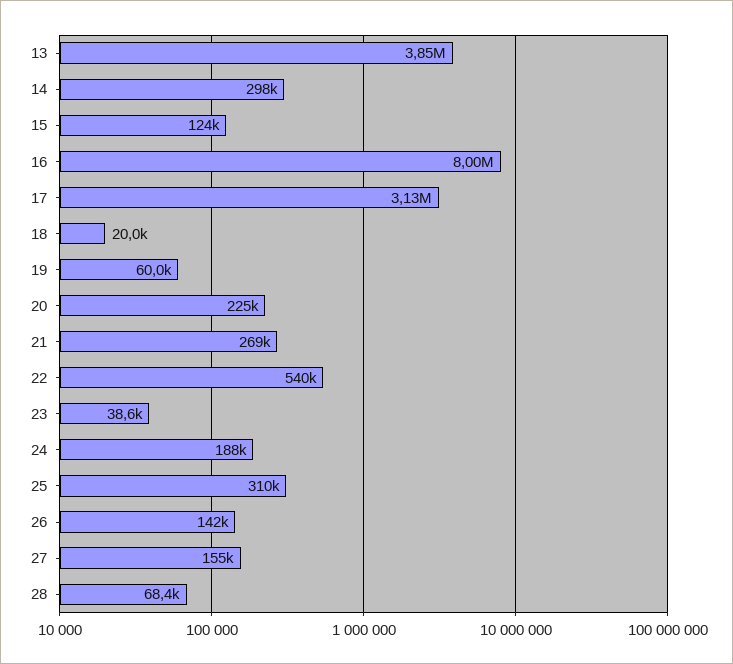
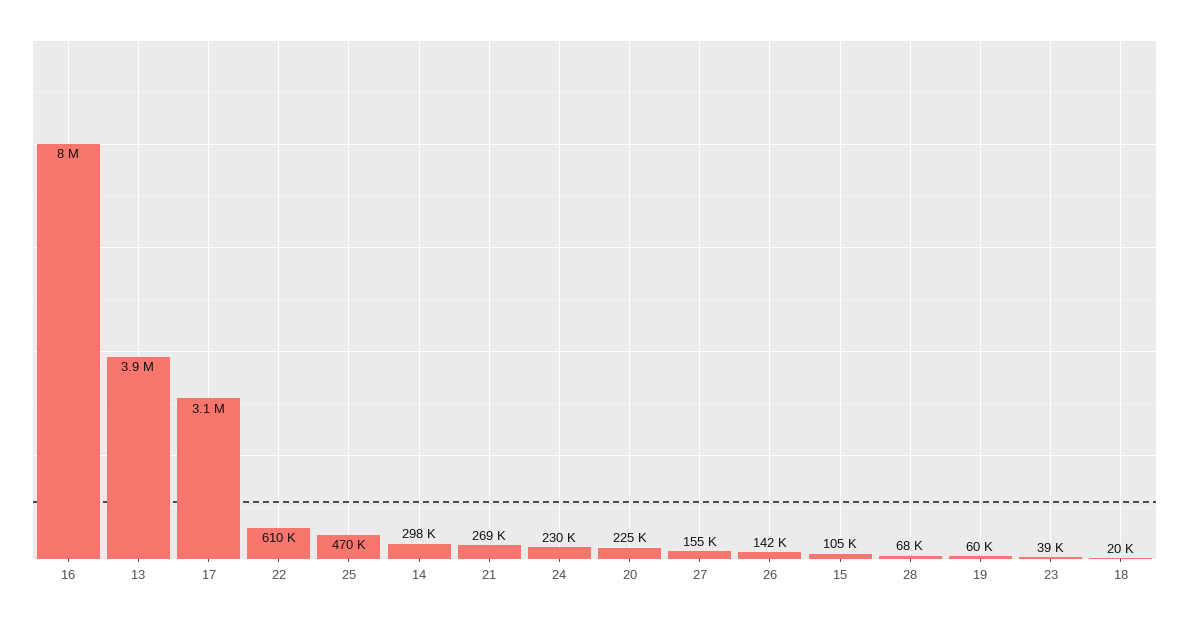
  {
    "13": 3850000,
    "14": 298000,
-   "15": 124000,
+   "15": 105000,
    "16": 8000000,
    "17": 3130000,
    "18": 20000,
    "19": 60000,
    "20": 225000,
    "21": 269000,
-   "22": 540000,
+   "22": 610000,
    "23": 38600,
-   "24": 188000,
+   "24": 230000,
-   "25": 310000,
+   "25": 470000,
    "26": 142000,
    "27": 155000,
    "28": 68400
  }

